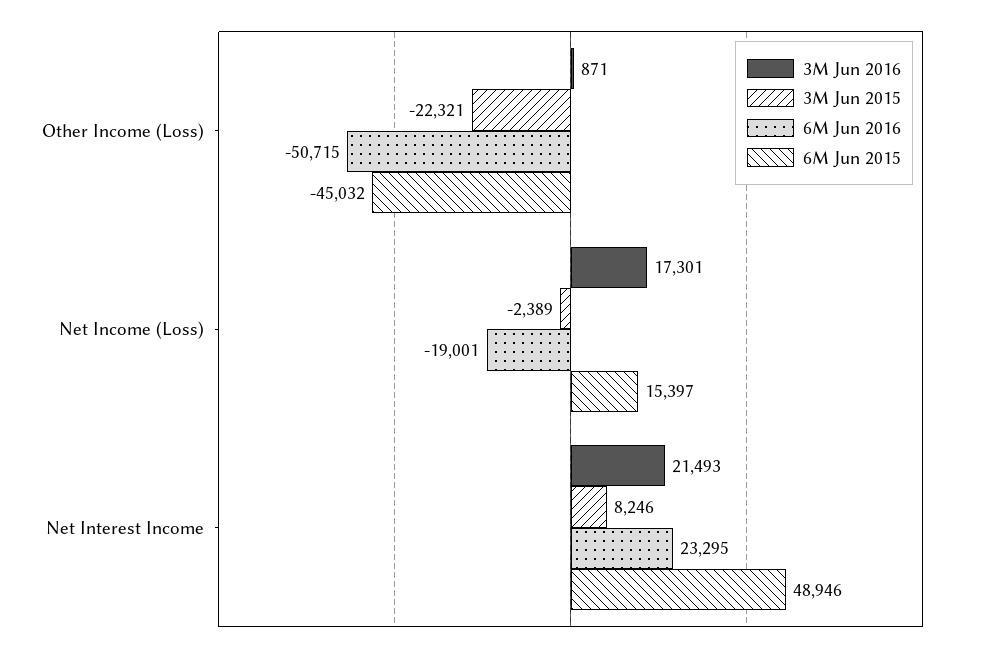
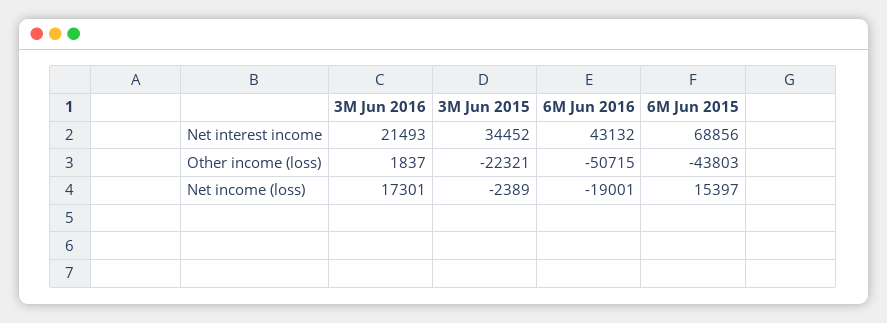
  {
    "3M Jun 2016": {
-     "Other Income (Loss)": 871,
+     "Other Income (Loss)": 1837,
      "Net Income (Loss)": 17301,
      "Net Interest Income": 21493
    },
    "3M Jun 2015": {
      "Other Income (Loss)": -22321,
      "Net Income (Loss)": -2389,
-     "Net Interest Income": 8246
+     "Net Interest Income": 34452
    },
    "6M Jun 2016": {
      "Other Income (Loss)": -50715,
      "Net Income (Loss)": -19001,
-     "Net Interest Income": 23295
+     "Net Interest Income": 43132
    },
    "6M Jun 2015": {
-     "Other Income (Loss)": -45032,
+     "Other Income (Loss)": -43803,
      "Net Income (Loss)": 15397,
-     "Net Interest Income": 48946
+     "Net Interest Income": 68856
    }
  }

